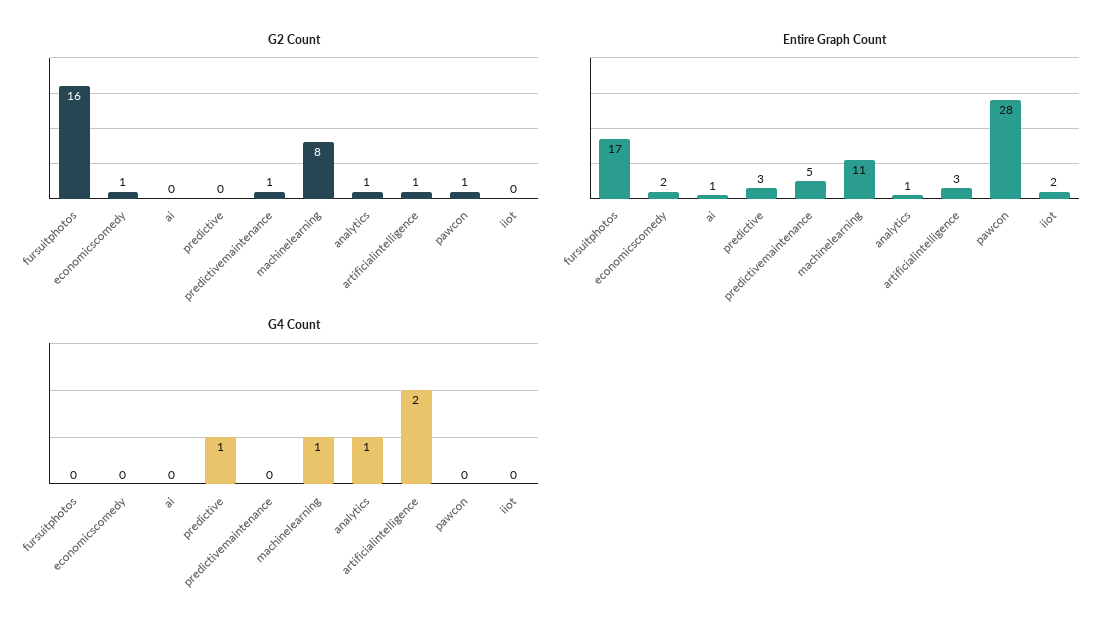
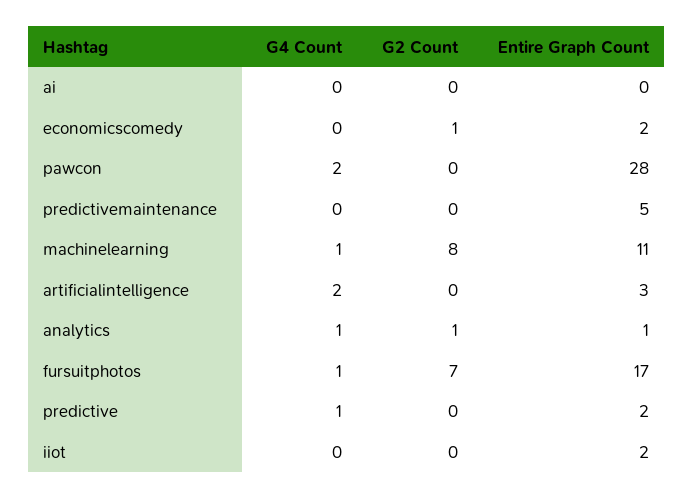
  {
    "G2 Count": {
-     "fursuitphotos": 16,
+     "fursuitphotos": 7,
      "economicscomedy": 1,
      "ai": 0,
      "predictive": 0,
-     "predictivemaintenance": 1,
+     "predictivemaintenance": 0,
      "machinelearning": 8,
      "analytics": 1,
-     "artificialintelligence": 1,
+     "artificialintelligence": 0,
-     "pawcon": 1,
+     "pawcon": 0,
      "iiot": 0
    },
    "Entire Graph Count": {
      "fursuitphotos": 17,
      "economicscomedy": 2,
-     "ai": 1,
+     "ai": 0,
-     "predictive": 3,
+     "predictive": 2,
      "predictivemaintenance": 5,
      "machinelearning": 11,
      "analytics": 1,
      "artificialintelligence": 3,
      "pawcon": 28,
      "iiot": 2
    },
    "G4 Count": {
-     "fursuitphotos": 0,
+     "fursuitphotos": 1,
      "economicscomedy": 0,
      "ai": 0,
      "predictive": 1,
      "predictivemaintenance": 0,
      "machinelearning": 1,
      "analytics": 1,
      "artificialintelligence": 2,
-     "pawcon": 0,
+     "pawcon": 2,
      "iiot": 0
    }
  }

